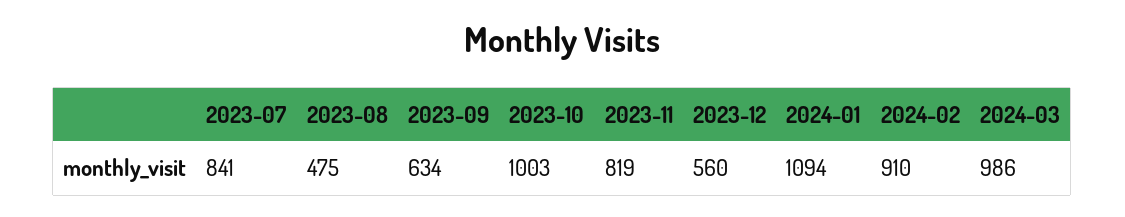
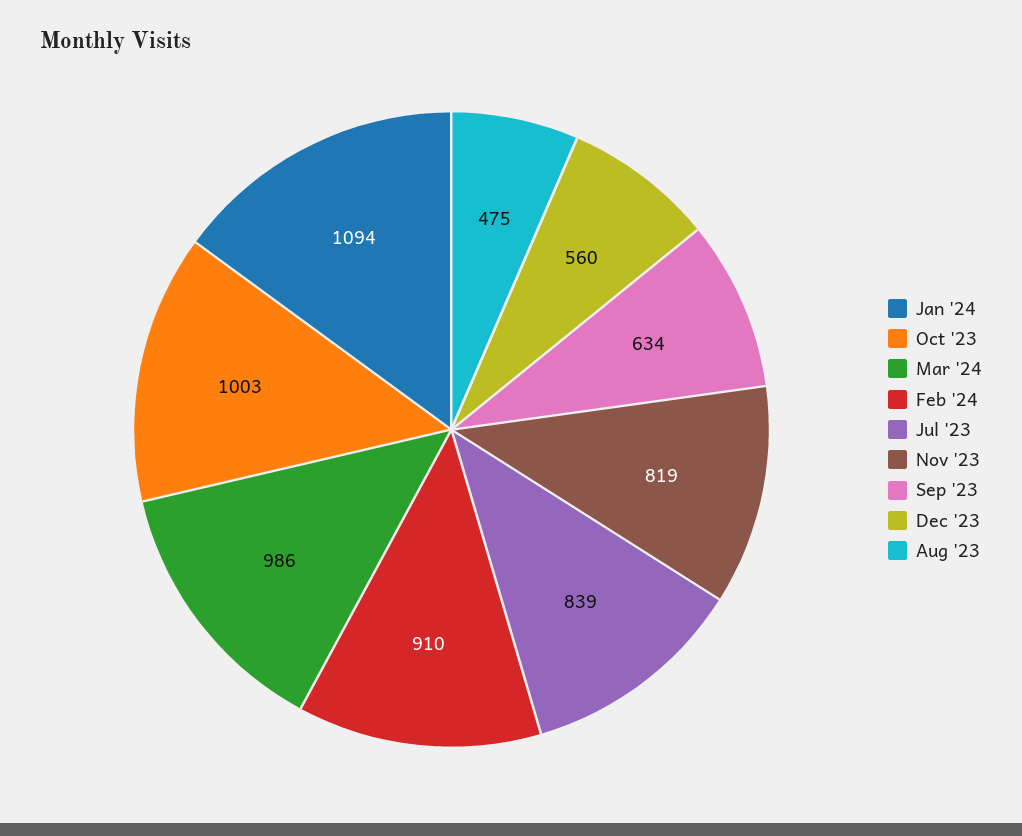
  {
-   "2023-07": 841,
+   "2023-07": 839,
    "2023-08": 475,
    "2023-09": 634,
    "2023-10": 1003,
    "2023-11": 819,
    "2023-12": 560,
    "2024-01": 1094,
    "2024-02": 910,
    "2024-03": 986
  }

